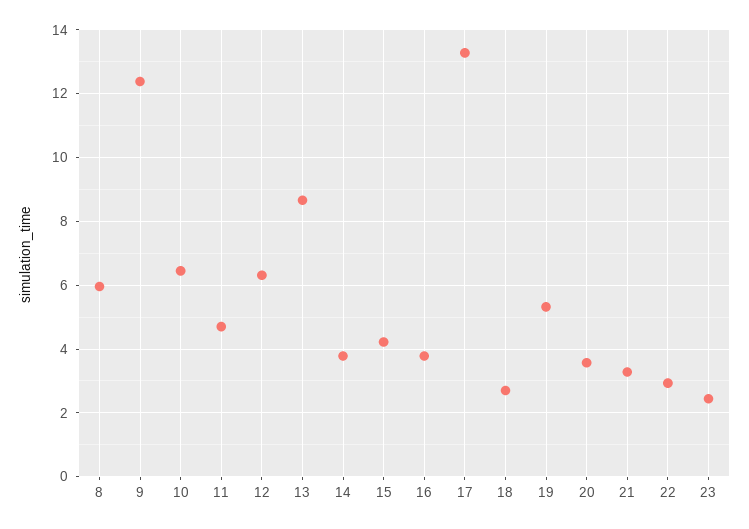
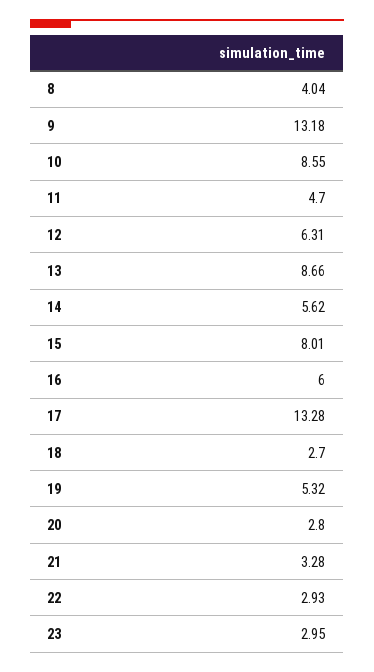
  {
-   "8": 6,
+   "8": 4.04,
-   "9": 12.4,
+   "9": 13.18,
-   "10": 6.4,
+   "10": 8.55,
    "11": 4.7,
    "12": 6.31,
    "13": 8.66,
-   "14": 3.8,
+   "14": 5.62,
-   "15": 4.2,
+   "15": 8.01,
-   "16": 3.8,
+   "16": 6,
    "17": 13.28,
    "18": 2.7,
    "19": 5.32,
-   "20": 3.6,
+   "20": 2.8,
    "21": 3.28,
    "22": 2.93,
-   "23": 2.4
+   "23": 2.95
  }

